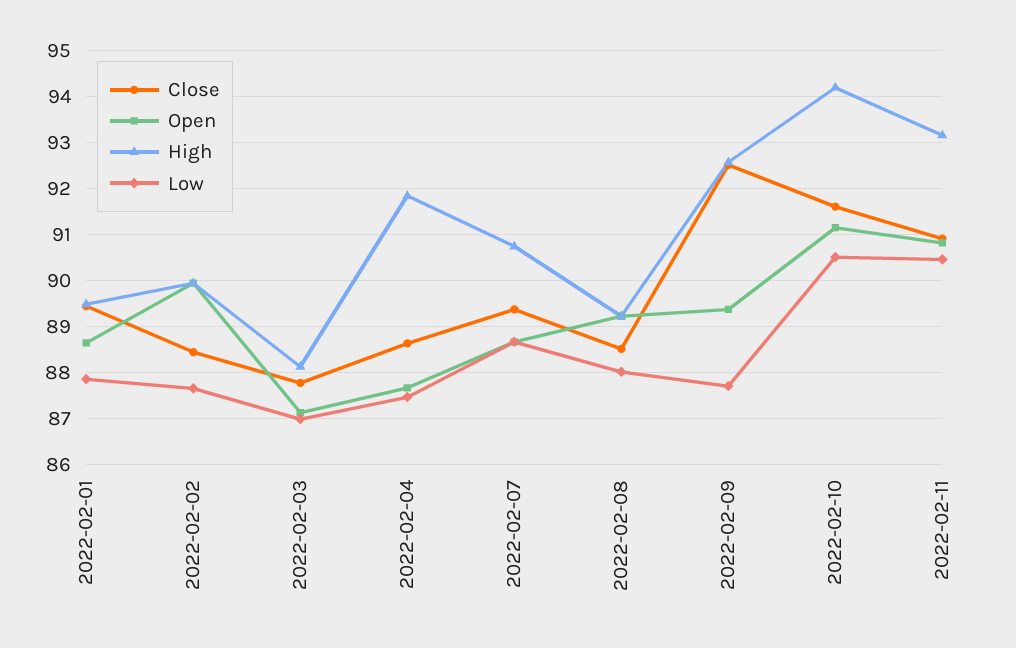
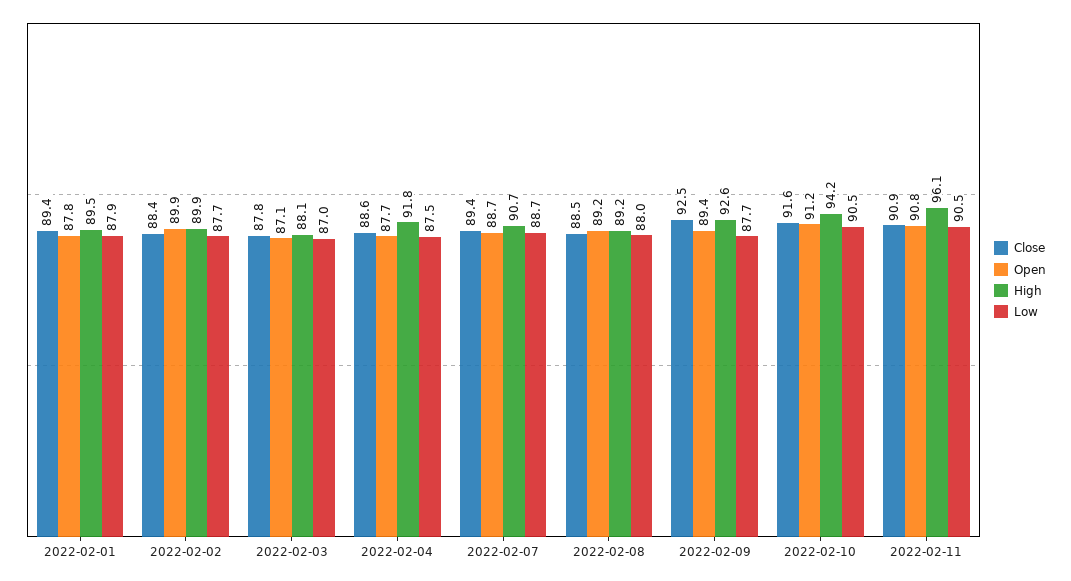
  {
    "Close": {
      "2022-02-01": 89.4,
      "2022-02-02": 88.4,
      "2022-02-03": 87.8,
      "2022-02-04": 88.6,
      "2022-02-07": 89.4,
      "2022-02-08": 88.5,
      "2022-02-09": 92.5,
      "2022-02-10": 91.6,
      "2022-02-11": 90.9
    },
    "Open": {
-     "2022-02-01": 88.6,
+     "2022-02-01": 87.8,
      "2022-02-02": 89.9,
      "2022-02-03": 87.1,
      "2022-02-04": 87.7,
      "2022-02-07": 88.7,
      "2022-02-08": 89.2,
      "2022-02-09": 89.4,
      "2022-02-10": 91.2,
      "2022-02-11": 90.8
    },
    "High": {
      "2022-02-01": 89.5,
      "2022-02-02": 89.9,
      "2022-02-03": 88.1,
      "2022-02-04": 91.8,
      "2022-02-07": 90.7,
      "2022-02-08": 89.2,
      "2022-02-09": 92.6,
      "2022-02-10": 94.2,
-     "2022-02-11": 93.2
+     "2022-02-11": 96.1
    },
    "Low": {
      "2022-02-01": 87.9,
      "2022-02-02": 87.7,
      "2022-02-03": 87,
      "2022-02-04": 87.5,
      "2022-02-07": 88.7,
      "2022-02-08": 88,
      "2022-02-09": 87.7,
      "2022-02-10": 90.5,
      "2022-02-11": 90.5
    }
  }

